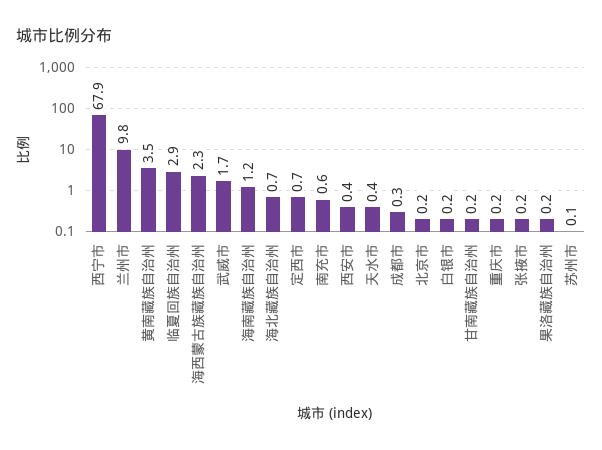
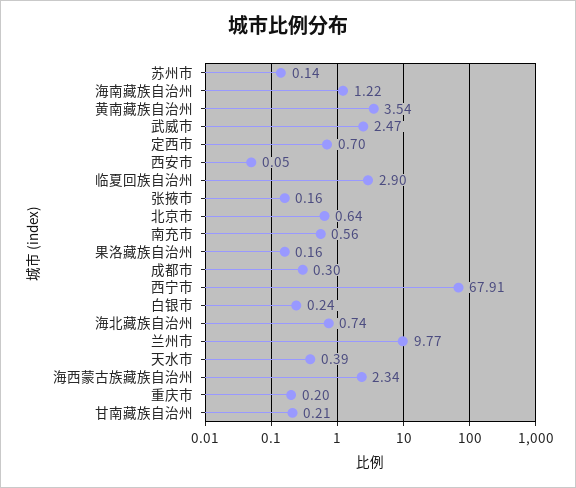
  {
    "西宁市": 67.91,
    "兰州市": 9.77,
    "黄南藏族自治州": 3.54,
    "临夏回族自治州": 2.9,
    "海西蒙古族藏族自治州": 2.34,
-   "武威市": 1.7,
+   "武威市": 2.47,
    "海南藏族自治州": 1.22,
    "海北藏族自治州": 0.74,
    "定西市": 0.7,
    "南充市": 0.56,
-   "西安市": 0.4,
+   "西安市": 0.05,
    "天水市": 0.39,
    "成都市": 0.3,
-   "北京市": 0.2,
+   "北京市": 0.64,
    "白银市": 0.24,
    "甘南藏族自治州": 0.21,
    "重庆市": 0.2,
    "张掖市": 0.16,
    "果洛藏族自治州": 0.16,
    "苏州市": 0.14
  }

